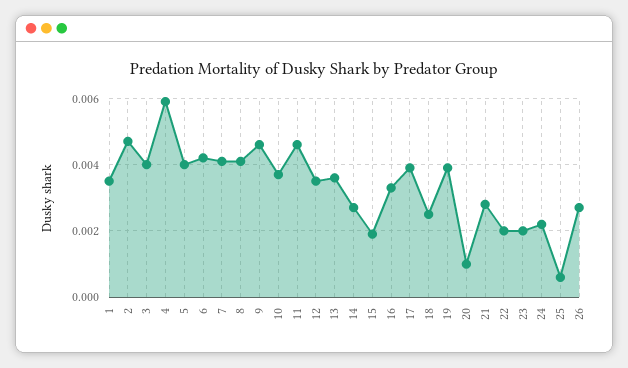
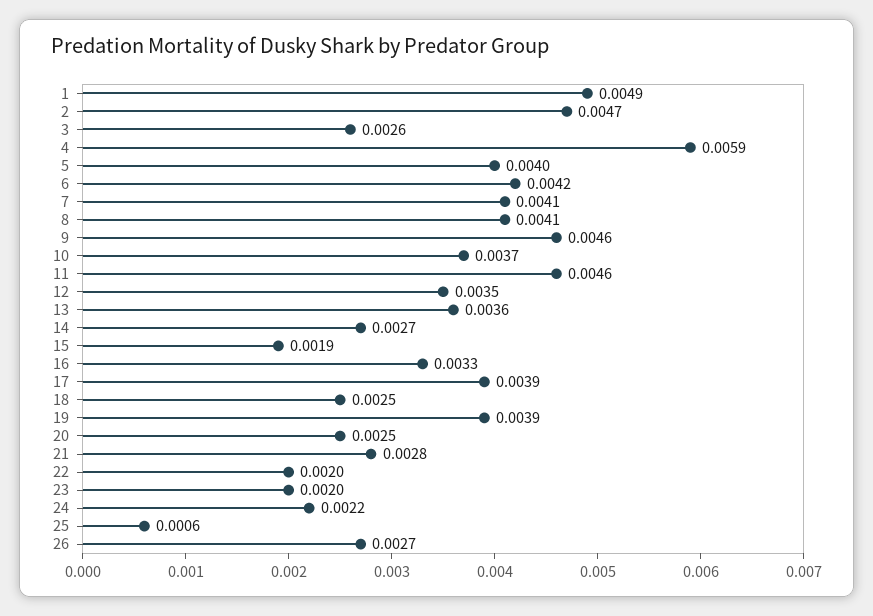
  {
-   "1": 0.0035,
+   "1": 0.0049,
    "2": 0.0047,
-   "3": 0.004,
+   "3": 0.0026,
    "4": 0.0059,
    "5": 0.004,
    "6": 0.0042,
    "7": 0.0041,
    "8": 0.0041,
    "9": 0.0046,
    "10": 0.0037,
    "11": 0.0046,
    "12": 0.0035,
    "13": 0.0036,
    "14": 0.0027,
    "15": 0.0019,
    "16": 0.0033,
    "17": 0.0039,
    "18": 0.0025,
    "19": 0.0039,
-   "20": 0.001,
+   "20": 0.0025,
    "21": 0.0028,
    "22": 0.002,
    "23": 0.002,
    "24": 0.0022,
    "25": 0.0006,
    "26": 0.0027
  }

